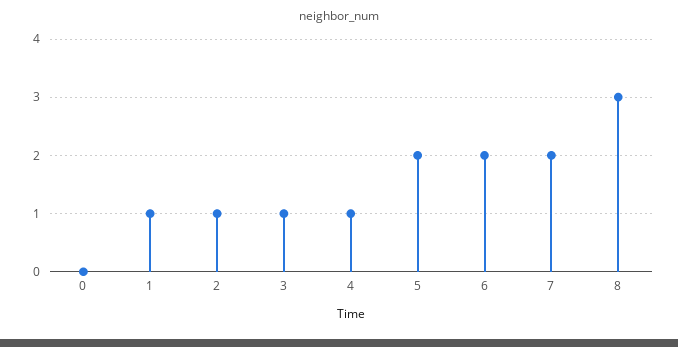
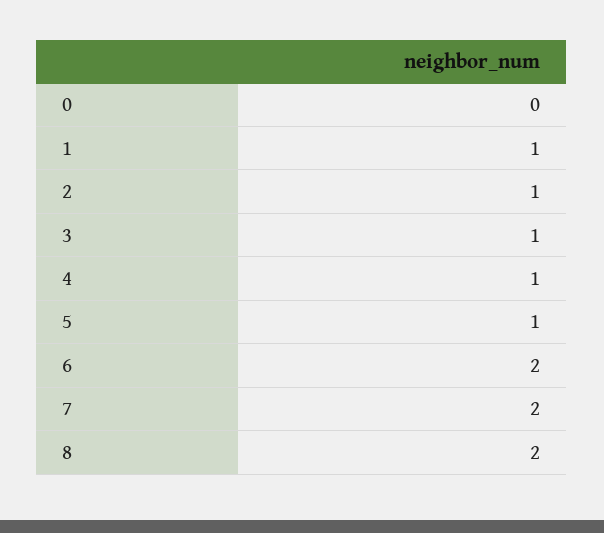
  {
    "0": 0,
    "1": 1,
    "2": 1,
    "3": 1,
    "4": 1,
-   "5": 2,
+   "5": 1,
    "6": 2,
    "7": 2,
-   "8": 3
+   "8": 2
  }

